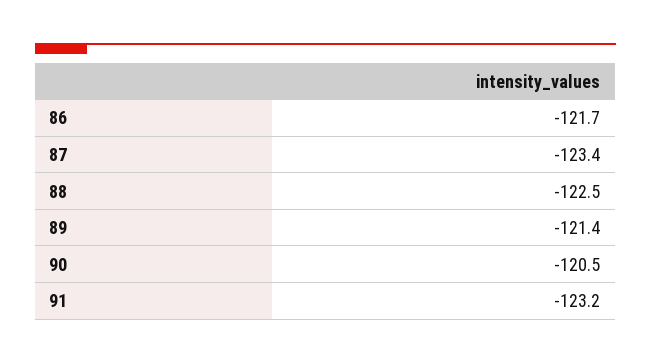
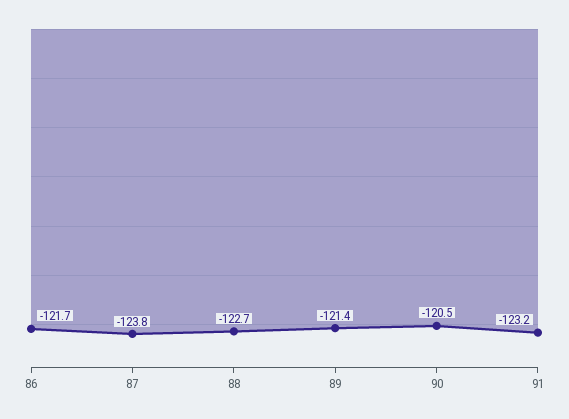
  {
    "86": -121.7,
-   "87": -123.4,
+   "87": -123.8,
-   "88": -122.5,
+   "88": -122.7,
    "89": -121.4,
    "90": -120.5,
    "91": -123.2
  }

